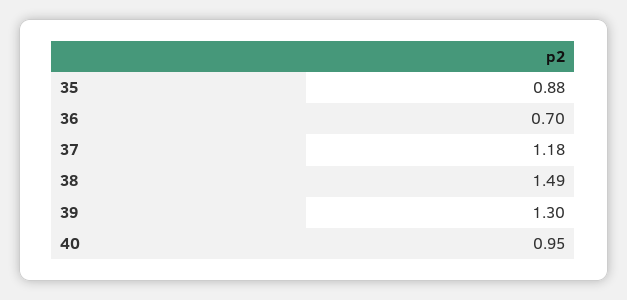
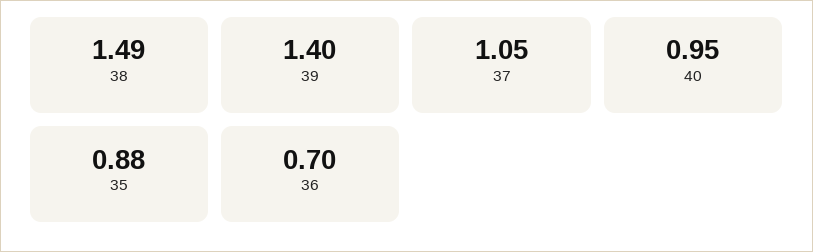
  {
    "35": 0.88,
    "36": 0.7,
-   "37": 1.18,
+   "37": 1.05,
    "38": 1.49,
-   "39": 1.3,
+   "39": 1.4,
    "40": 0.95
  }

